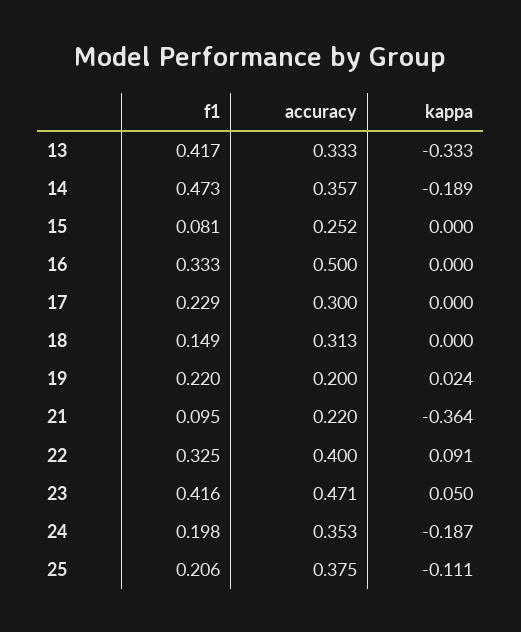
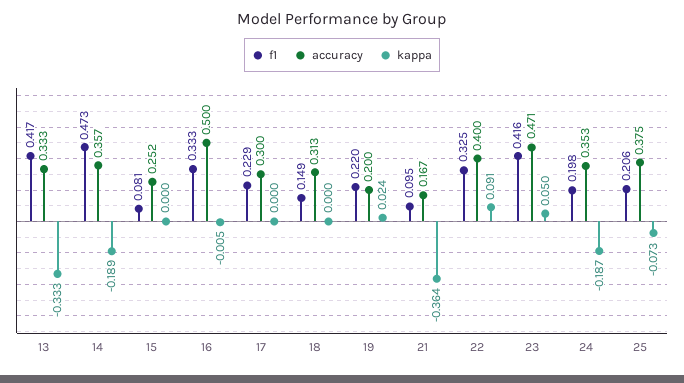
  {
    "f1": {
      "13": 0.417,
      "14": 0.473,
      "15": 0.081,
      "16": 0.333,
      "17": 0.229,
      "18": 0.149,
      "19": 0.22,
      "21": 0.095,
      "22": 0.325,
      "23": 0.416,
      "24": 0.198,
      "25": 0.206
    },
    "accuracy": {
      "13": 0.333,
      "14": 0.357,
      "15": 0.252,
      "16": 0.5,
      "17": 0.3,
      "18": 0.313,
      "19": 0.2,
-     "21": 0.22,
+     "21": 0.167,
      "22": 0.4,
      "23": 0.471,
      "24": 0.353,
      "25": 0.375
    },
    "kappa": {
      "13": -0.333,
      "14": -0.189,
      "15": 0,
-     "16": 0,
+     "16": -0.005,
      "17": 0,
      "18": 0,
      "19": 0.024,
      "21": -0.364,
      "22": 0.091,
      "23": 0.05,
      "24": -0.187,
-     "25": -0.111
+     "25": -0.073
    }
  }

